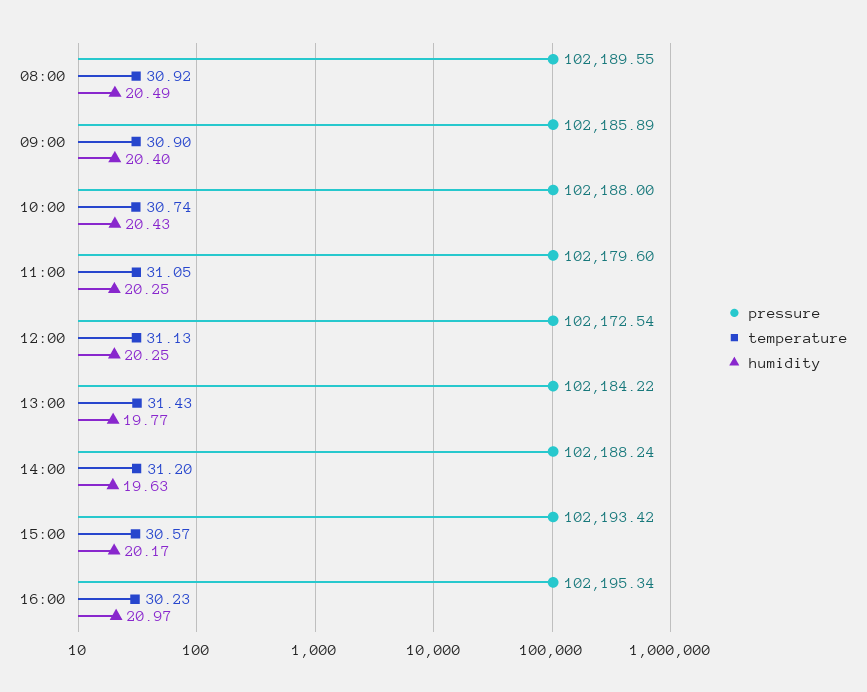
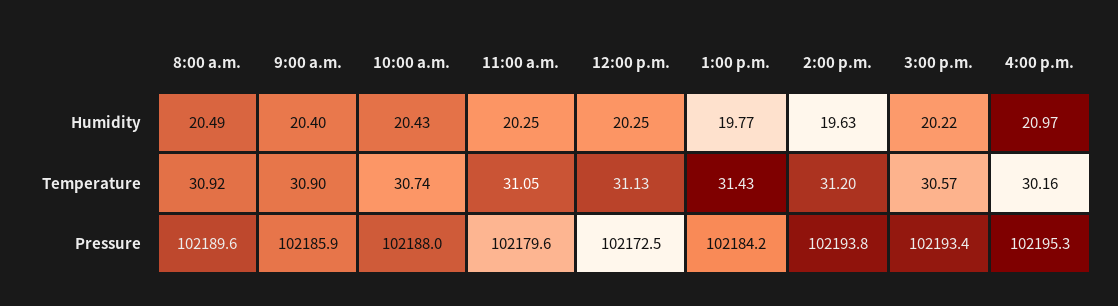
  {
    "pressure": {
      "08:00": 102189.55,
      "09:00": 102185.89,
      "10:00": 102188,
      "11:00": 102179.6,
      "12:00": 102172.54,
      "13:00": 102184.22,
-     "14:00": 102188.24,
+     "14:00": 102193.8,
      "15:00": 102193.42,
      "16:00": 102195.34
    },
    "temperature": {
      "08:00": 30.92,
      "09:00": 30.9,
      "10:00": 30.74,
      "11:00": 31.05,
      "12:00": 31.13,
      "13:00": 31.43,
      "14:00": 31.2,
      "15:00": 30.57,
-     "16:00": 30.23
+     "16:00": 30.16
    },
    "humidity": {
      "08:00": 20.49,
      "09:00": 20.4,
      "10:00": 20.43,
      "11:00": 20.25,
      "12:00": 20.25,
      "13:00": 19.77,
      "14:00": 19.63,
-     "15:00": 20.17,
+     "15:00": 20.22,
      "16:00": 20.97
    }
  }

